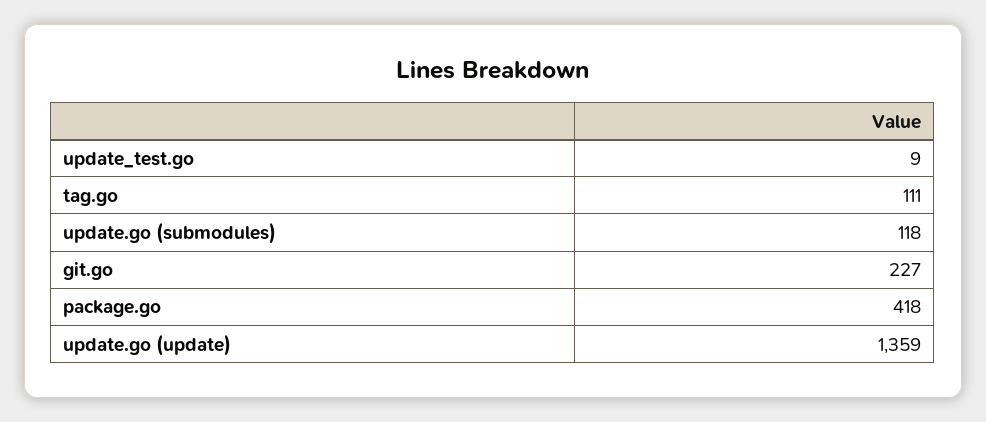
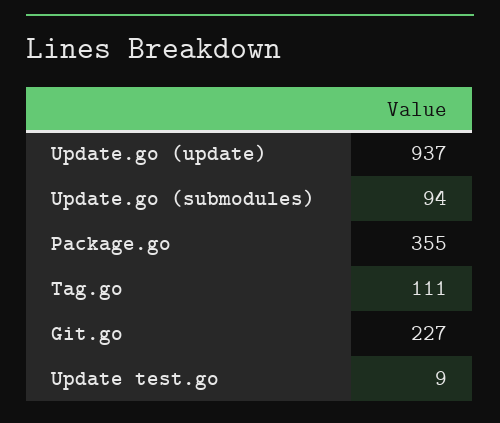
  {
    "update_test.go": 9,
    "tag.go": 111,
-   "update.go (submodules)": 118,
+   "update.go (submodules)": 94,
    "git.go": 227,
-   "package.go": 418,
+   "package.go": 355,
-   "update.go (update)": 1359
+   "update.go (update)": 937
  }

